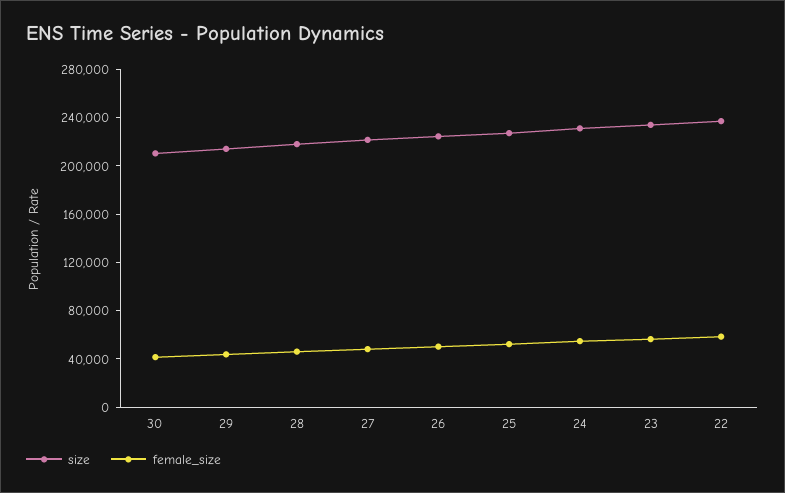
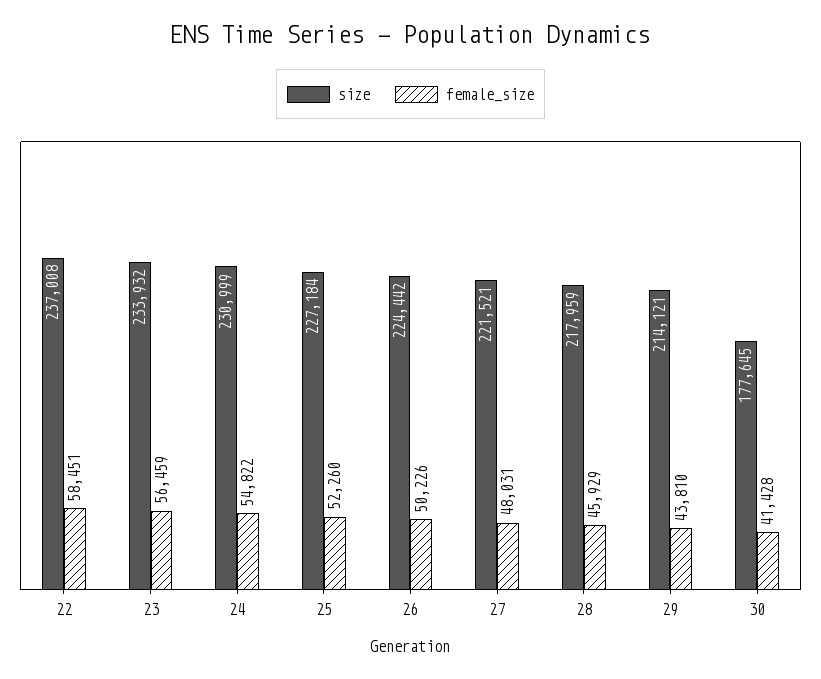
  {
    "size": {
-     "30": 210000,
+     "30": 177645,
      "29": 214121,
      "28": 217959,
      "27": 221521,
      "26": 224442,
      "25": 227184,
      "24": 230999,
      "23": 233932,
      "22": 237008
    },
    "female_size": {
      "30": 41428,
      "29": 43810,
      "28": 45929,
      "27": 48031,
      "26": 50226,
      "25": 52260,
      "24": 54822,
      "23": 56459,
      "22": 58451
    }
  }

